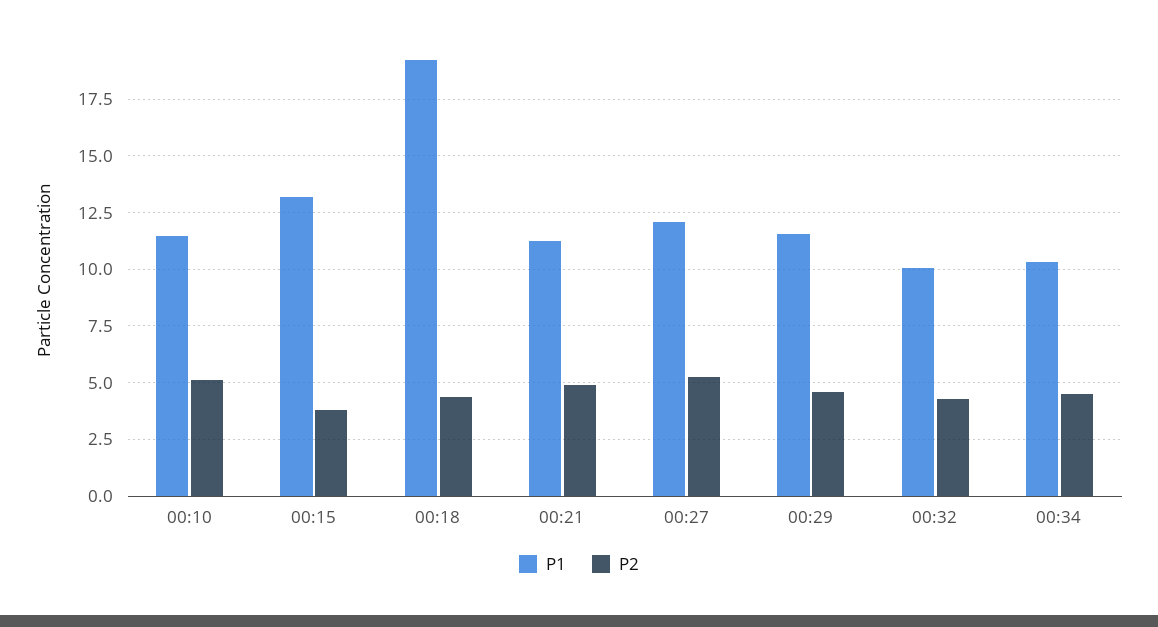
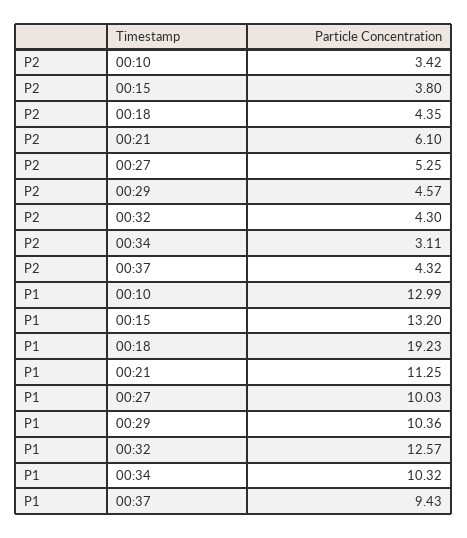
  {
    "P1": {
-     "00:10": 11.5,
+     "00:10": 12.99,
      "00:15": 13.2,
      "00:18": 19.23,
      "00:21": 11.25,
-     "00:27": 12,
+     "00:27": 10.03,
-     "00:29": 11.5,
+     "00:29": 10.36,
-     "00:32": 10,
+     "00:32": 12.57,
-     "00:34": 10.32
+     "00:34": 10.32,
+     "00:37": 9.43
    },
    "P2": {
-     "00:10": 5,
+     "00:10": 3.42,
      "00:15": 3.8,
      "00:18": 4.35,
-     "00:21": 5,
+     "00:21": 6.1,
      "00:27": 5.25,
      "00:29": 4.57,
      "00:32": 4.3,
-     "00:34": 4.5
+     "00:34": 3.11,
+     "00:37": 4.32
    }
  }

